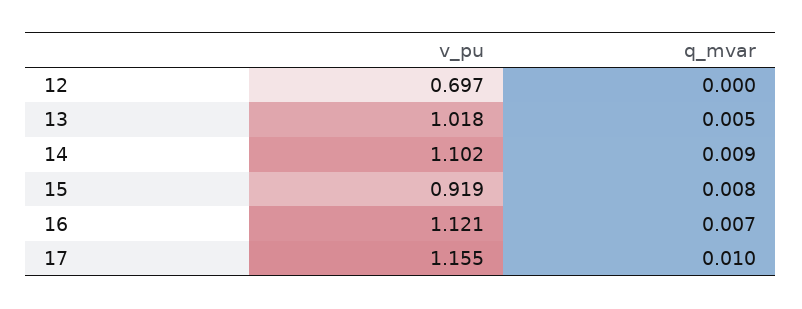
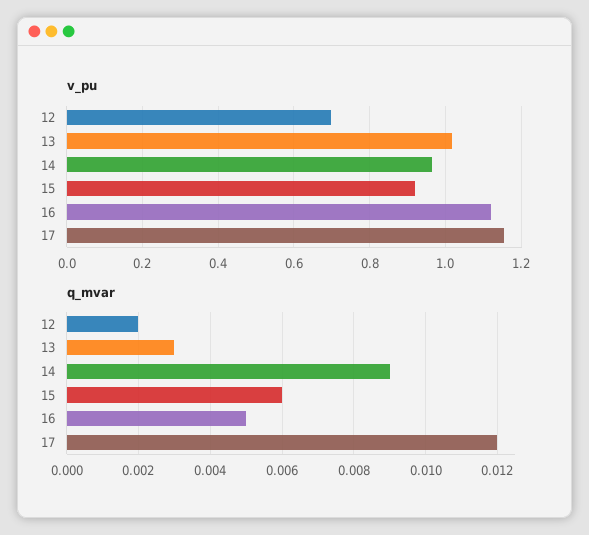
  {
    "v_pu": {
      "12": 0.697,
      "13": 1.018,
-     "14": 1.102,
+     "14": 0.96,
      "15": 0.919,
      "16": 1.121,
      "17": 1.155
    },
    "q_mvar": {
-     "12": 0,
+     "12": 0.002,
-     "13": 0.005,
+     "13": 0.003,
      "14": 0.009,
-     "15": 0.008,
+     "15": 0.006,
-     "16": 0.007,
+     "16": 0.005,
-     "17": 0.01
+     "17": 0.012
    }
  }

